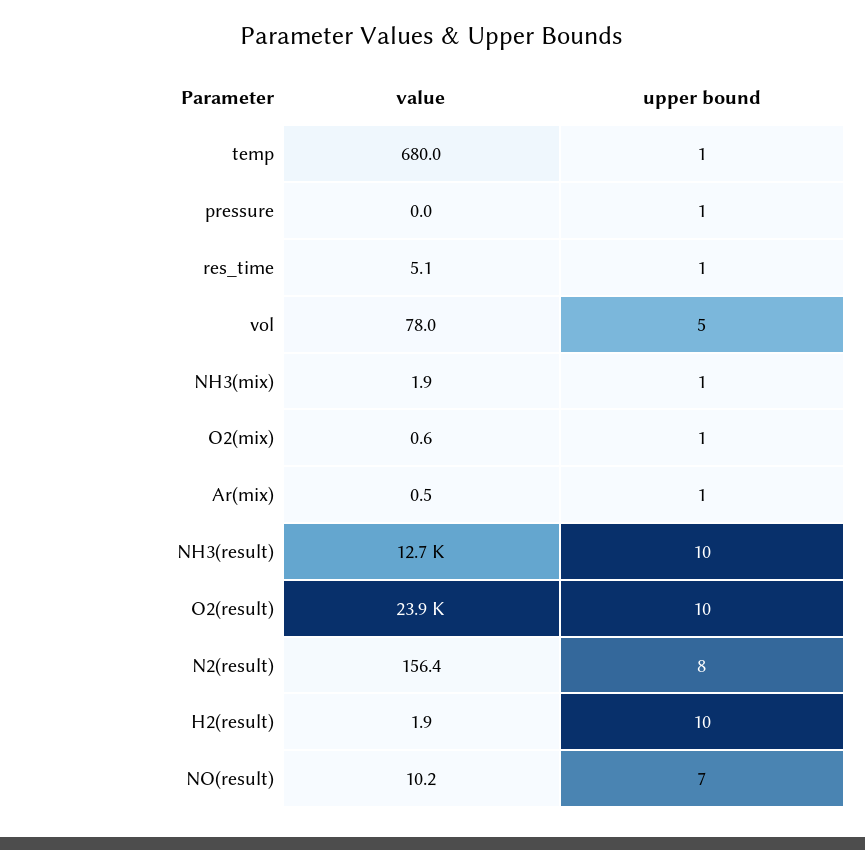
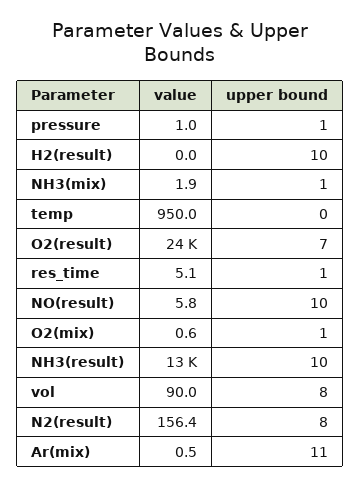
  {
    "value": {
-     "temp": 680,
+     "temp": 950,
-     "pressure": 0,
+     "pressure": 1,
      "res_time": 5.1,
-     "vol": 78,
+     "vol": 90,
      "NH3(mix)": 1.9,
      "O2(mix)": 0.6,
      "Ar(mix)": 0.5,
      "NH3(result)": 12700,
      "O2(result)": 23900,
      "N2(result)": 156.4,
-     "H2(result)": 1.9,
+     "H2(result)": 0,
-     "NO(result)": 10.2
+     "NO(result)": 5.8
    },
    "upper bound": {
-     "temp": 1,
+     "temp": 0,
      "pressure": 1,
      "res_time": 1,
-     "vol": 5,
+     "vol": 8,
      "NH3(mix)": 1,
      "O2(mix)": 1,
-     "Ar(mix)": 1,
+     "Ar(mix)": 11,
      "NH3(result)": 10,
-     "O2(result)": 10,
+     "O2(result)": 7,
      "N2(result)": 8,
      "H2(result)": 10,
-     "NO(result)": 7
+     "NO(result)": 10
    }
  }

